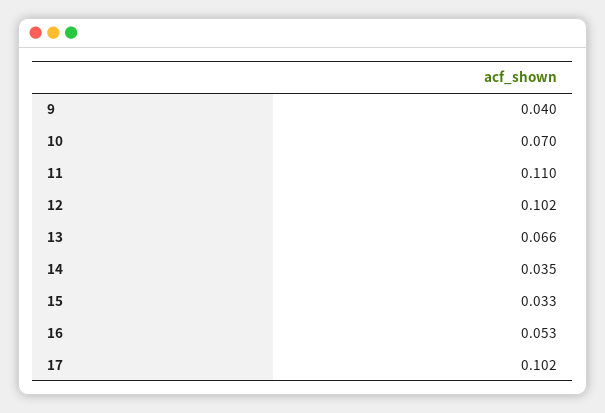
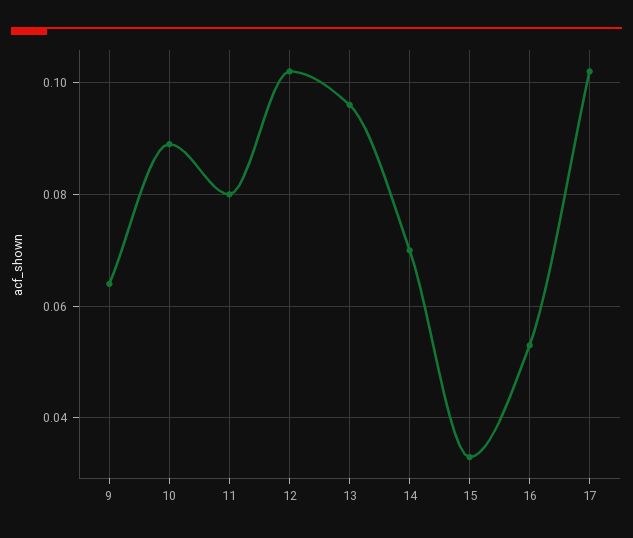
  {
-   "9": 0.04,
+   "9": 0.065,
-   "10": 0.07,
+   "10": 0.09,
-   "11": 0.11,
+   "11": 0.08,
    "12": 0.102,
-   "13": 0.066,
+   "13": 0.095,
-   "14": 0.035,
+   "14": 0.07,
    "15": 0.033,
    "16": 0.053,
    "17": 0.102
  }

